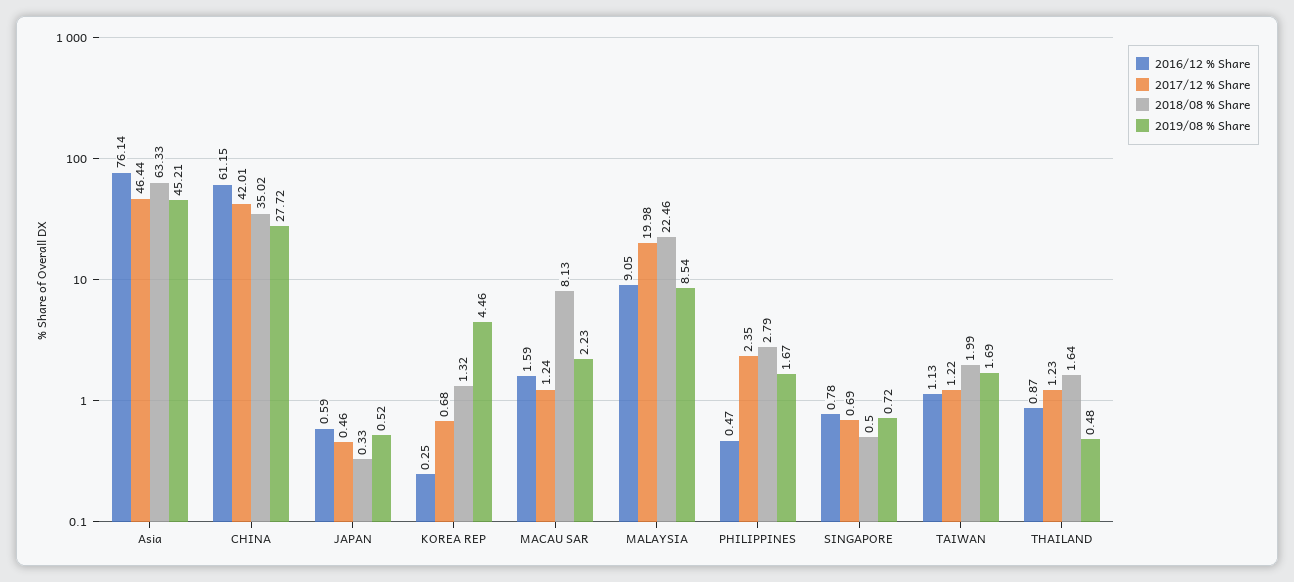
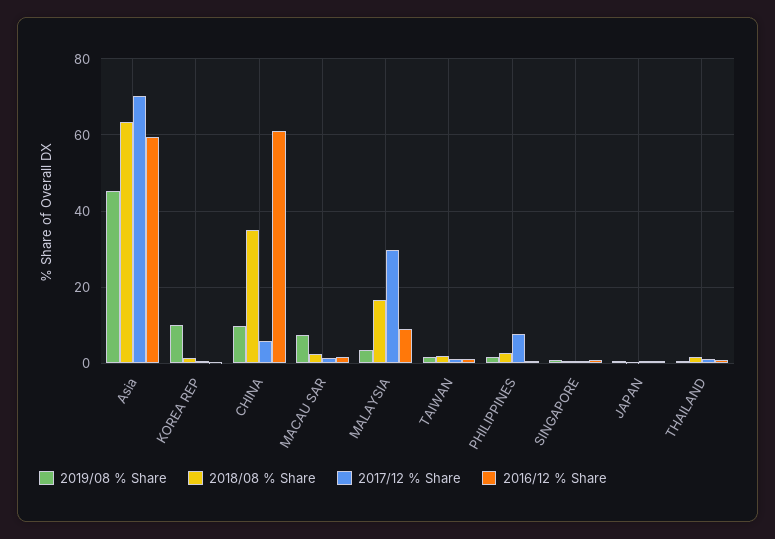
  {
    "2016/12 % Share": {
-     "Asia": 76.14,
+     "Asia": 60,
      "CHINA": 61.15,
      "JAPAN": 0.59,
      "KOREA REP": 0.25,
      "MACAU SAR": 1.59,
      "MALAYSIA": 9.05,
      "PHILIPPINES": 0.47,
      "SINGAPORE": 0.78,
      "TAIWAN": 1.13,
      "THAILAND": 0.87
    },
    "2017/12 % Share": {
-     "Asia": 46.44,
+     "Asia": 70,
-     "CHINA": 42.01,
+     "CHINA": 6,
      "JAPAN": 0.46,
      "KOREA REP": 0.68,
      "MACAU SAR": 1.24,
-     "MALAYSIA": 19.98,
+     "MALAYSIA": 30,
-     "PHILIPPINES": 2.35,
+     "PHILIPPINES": 8,
      "SINGAPORE": 0.69,
      "TAIWAN": 1.22,
      "THAILAND": 1.23
    },
    "2018/08 % Share": {
      "Asia": 63.33,
      "CHINA": 35.02,
      "JAPAN": 0.33,
      "KOREA REP": 1.32,
-     "MACAU SAR": 8.13,
+     "MACAU SAR": 2,
-     "MALAYSIA": 22.46,
+     "MALAYSIA": 16,
      "PHILIPPINES": 2.79,
      "SINGAPORE": 0.5,
      "TAIWAN": 1.99,
      "THAILAND": 1.64
    },
    "2019/08 % Share": {
      "Asia": 45.21,
-     "CHINA": 27.72,
+     "CHINA": 10,
      "JAPAN": 0.52,
-     "KOREA REP": 4.46,
+     "KOREA REP": 10,
-     "MACAU SAR": 2.23,
+     "MACAU SAR": 8,
-     "MALAYSIA": 8.54,
+     "MALAYSIA": 4,
      "PHILIPPINES": 1.67,
      "SINGAPORE": 0.72,
      "TAIWAN": 1.69,
      "THAILAND": 0.48
    }
  }

